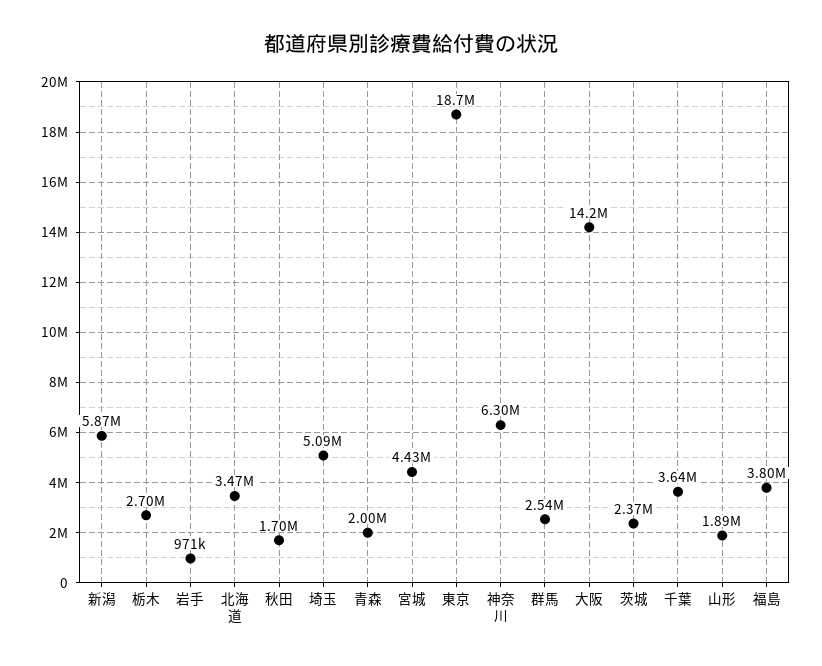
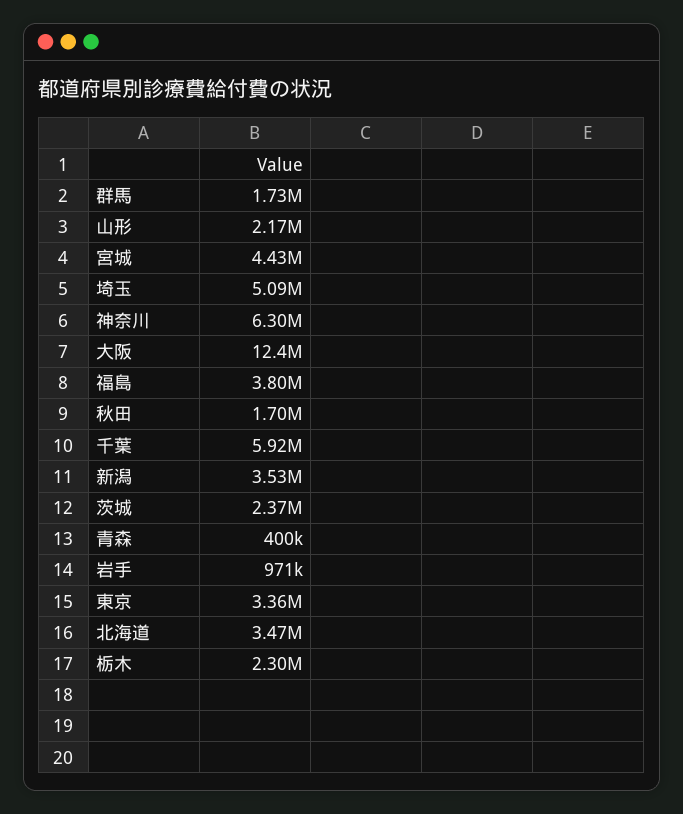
  {
-   "新潟": 5870000,
+   "新潟": 3530000,
-   "栃木": 2700000,
+   "栃木": 2300000,
    "岩手": 971000,
    "北海道": 3470000,
    "秋田": 1700000,
    "埼玉": 5090000,
-   "青森": 2000000,
+   "青森": 400000,
    "宮城": 4430000,
-   "東京": 18700000,
+   "東京": 3360000,
    "神奈川": 6300000,
-   "群馬": 2540000,
+   "群馬": 1730000,
-   "大阪": 14200000,
+   "大阪": 12400000,
    "茨城": 2370000,
-   "千葉": 3640000,
+   "千葉": 5920000,
-   "山形": 1890000,
+   "山形": 2170000,
    "福島": 3800000
  }

